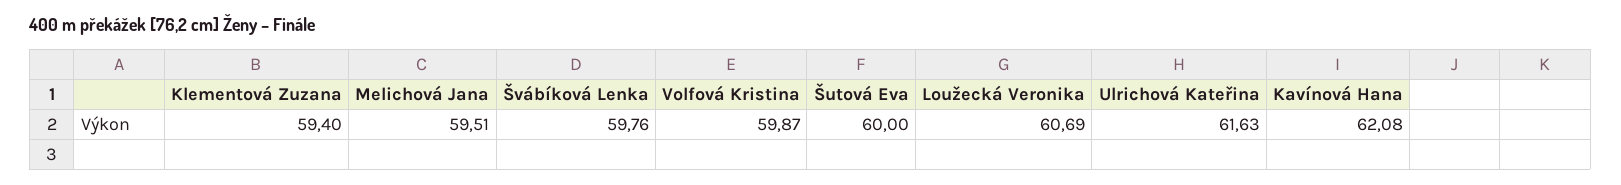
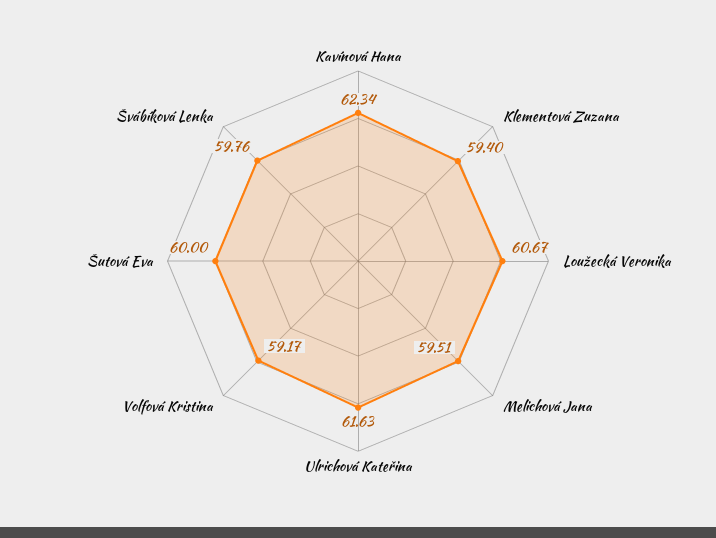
  {
    "Klementová Zuzana": 59.4,
    "Melichová Jana": 59.51,
    "Švábíková Lenka": 59.76,
-   "Volfová Kristina": 59.87,
+   "Volfová Kristina": 59.17,
    "Šutová Eva": 60,
-   "Loužecká Veronika": 60.69,
+   "Loužecká Veronika": 60.67,
    "Ulrichová Kateřina": 61.63,
-   "Kavínová Hana": 62.08
+   "Kavínová Hana": 62.34
  }

